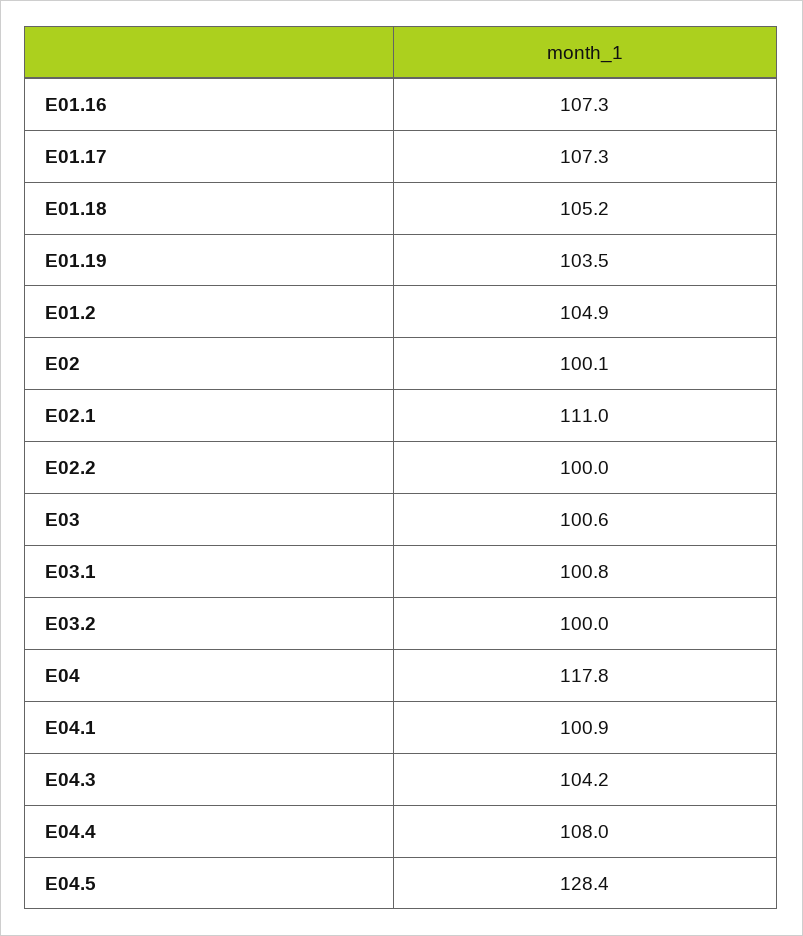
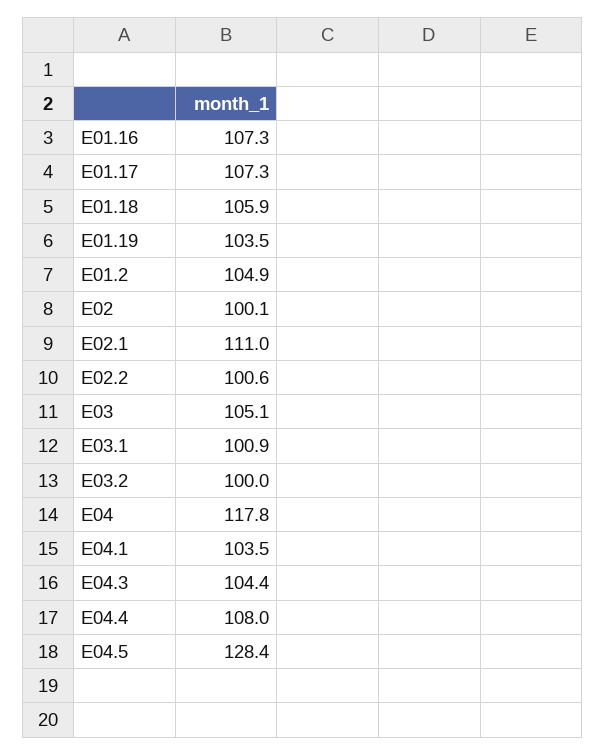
  {
    "E01.16": 107.3,
    "E01.17": 107.3,
-   "E01.18": 105.2,
+   "E01.18": 105.9,
    "E01.19": 103.5,
    "E01.2": 104.9,
    "E02": 100.1,
    "E02.1": 111,
-   "E02.2": 100,
+   "E02.2": 100.6,
-   "E03": 100.6,
+   "E03": 105.1,
-   "E03.1": 100.8,
+   "E03.1": 100.9,
    "E03.2": 100,
    "E04": 117.8,
-   "E04.1": 100.9,
+   "E04.1": 103.5,
-   "E04.3": 104.2,
+   "E04.3": 104.4,
    "E04.4": 108,
    "E04.5": 128.4
  }

